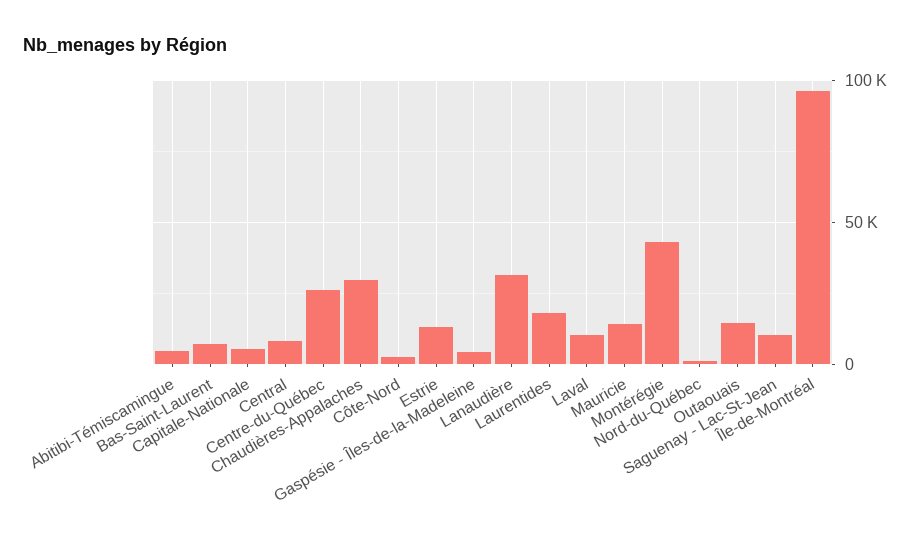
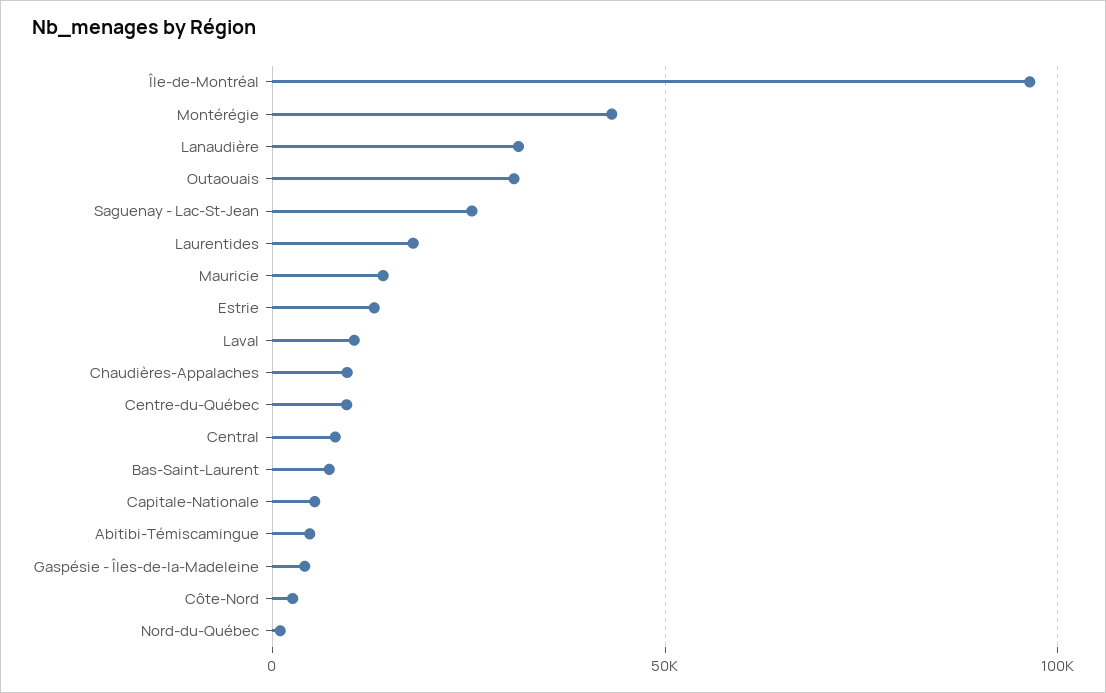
  {
    "Abitibi-Témiscamingue": 5000,
    "Bas-Saint-Laurent": 5000,
    "Capitale-Nationale": 5000,
    "Central": 10000,
-   "Centre-du-Québec": 25000,
+   "Centre-du-Québec": 10000,
-   "Chaudières-Appalaches": 30000,
+   "Chaudières-Appalaches": 10000,
    "Côte-Nord": 5000,
    "Estrie": 15000,
    "Gaspésie - Îles-de-la-Madeleine": 5000,
    "Lanaudière": 30000,
    "Laurentides": 20000,
    "Laval": 10000,
    "Mauricie": 15000,
    "Montérégie": 45000,
    "Nord-du-Québec": 0,
-   "Outaouais": 15000,
+   "Outaouais": 30000,
-   "Saguenay - Lac-St-Jean": 10000,
+   "Saguenay - Lac-St-Jean": 25000,
    "Île-de-Montréal": 95000
  }

